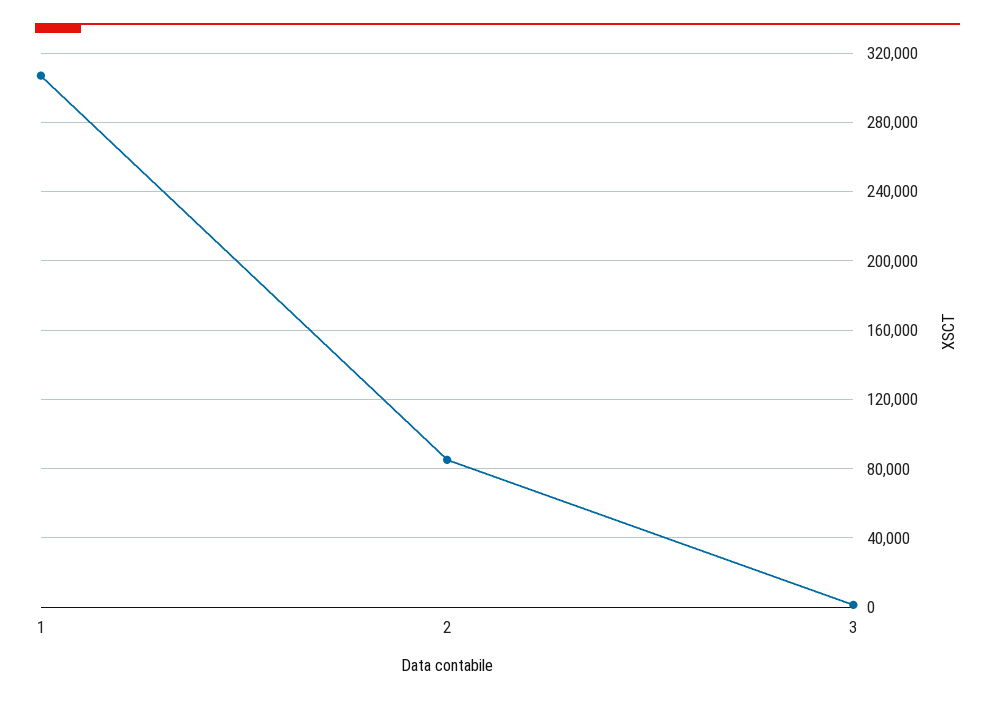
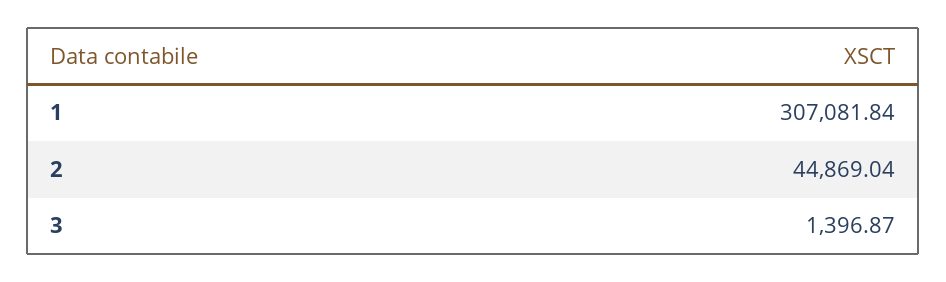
  {
    "1": 307081.84,
-   "2": 85000,
+   "2": 44869.04,
    "3": 1396.87
  }

